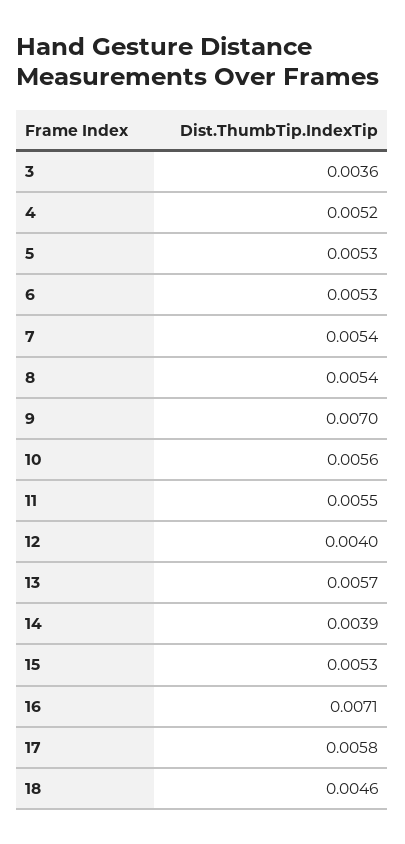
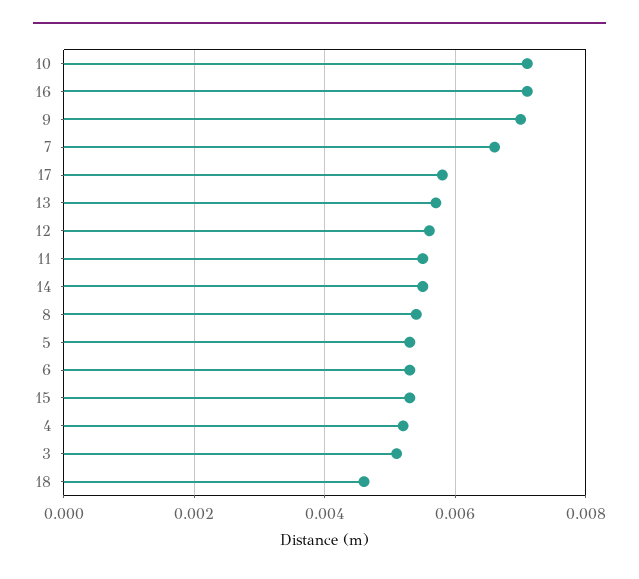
  {
-   "3": 0.0036,
+   "3": 0.005,
    "4": 0.0052,
    "5": 0.0053,
    "6": 0.0053,
-   "7": 0.0054,
+   "7": 0.0065,
    "8": 0.0054,
    "9": 0.007,
-   "10": 0.0056,
+   "10": 0.007,
    "11": 0.0055,
-   "12": 0.004,
+   "12": 0.0055,
    "13": 0.0057,
-   "14": 0.0039,
+   "14": 0.0055,
    "15": 0.0053,
    "16": 0.0071,
    "17": 0.0058,
    "18": 0.0046
  }

